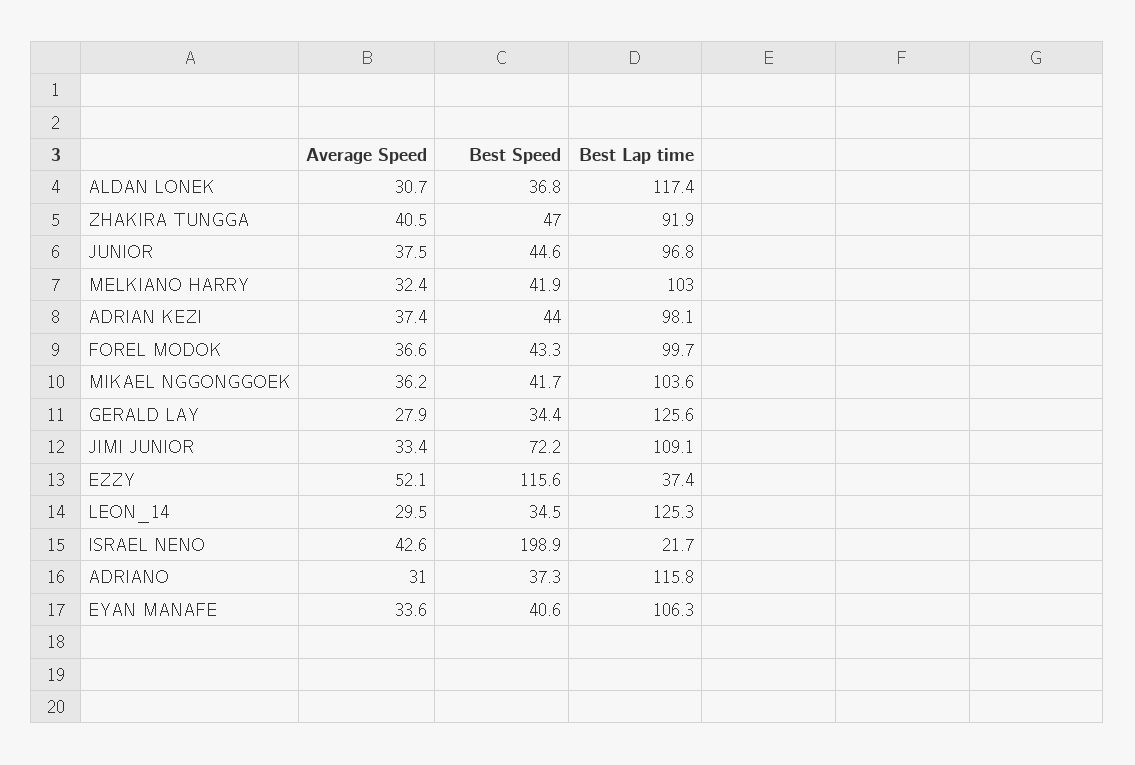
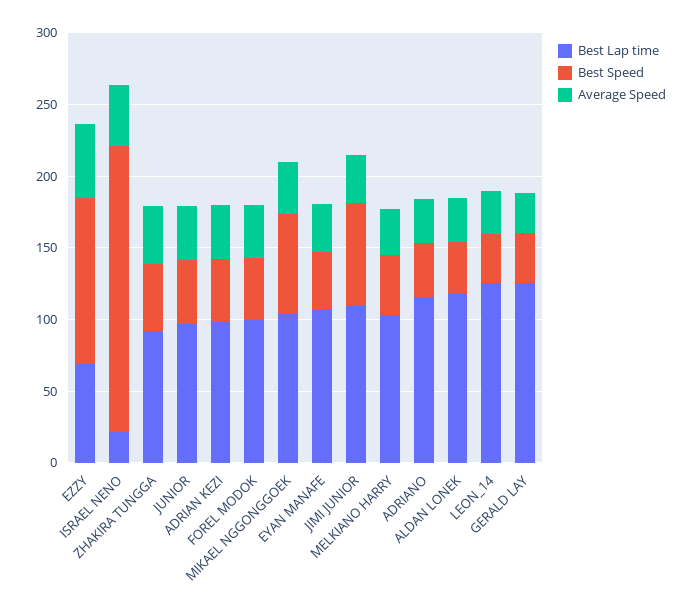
  {
    "Average Speed": {
      "ALDAN LONEK": 30.7,
      "ZHAKIRA TUNGGA": 40.5,
      "JUNIOR": 37.5,
      "MELKIANO HARRY": 32.4,
      "ADRIAN KEZI": 37.4,
      "FOREL MODOK": 36.6,
      "MIKAEL NGGONGGOEK": 36.2,
      "GERALD LAY": 27.9,
      "JIMI JUNIOR": 33.4,
      "EZZY": 52.1,
      "LEON_14": 29.5,
      "ISRAEL NENO": 42.6,
      "ADRIANO": 31,
      "EYAN MANAFE": 33.6
    },
    "Best Speed": {
      "ALDAN LONEK": 36.8,
      "ZHAKIRA TUNGGA": 47,
      "JUNIOR": 44.6,
      "MELKIANO HARRY": 41.9,
      "ADRIAN KEZI": 44,
      "FOREL MODOK": 43.3,
-     "MIKAEL NGGONGGOEK": 41.7,
+     "MIKAEL NGGONGGOEK": 70,
      "GERALD LAY": 34.4,
      "JIMI JUNIOR": 72.2,
      "EZZY": 115.6,
      "LEON_14": 34.5,
      "ISRAEL NENO": 198.9,
      "ADRIANO": 37.3,
      "EYAN MANAFE": 40.6
    },
    "Best Lap time": {
      "ALDAN LONEK": 117.4,
      "ZHAKIRA TUNGGA": 91.9,
      "JUNIOR": 96.8,
      "MELKIANO HARRY": 103,
      "ADRIAN KEZI": 98.1,
      "FOREL MODOK": 99.7,
      "MIKAEL NGGONGGOEK": 103.6,
      "GERALD LAY": 125.6,
      "JIMI JUNIOR": 109.1,
-     "EZZY": 37.4,
+     "EZZY": 70,
      "LEON_14": 125.3,
      "ISRAEL NENO": 21.7,
      "ADRIANO": 115.8,
      "EYAN MANAFE": 106.3
    }
  }

